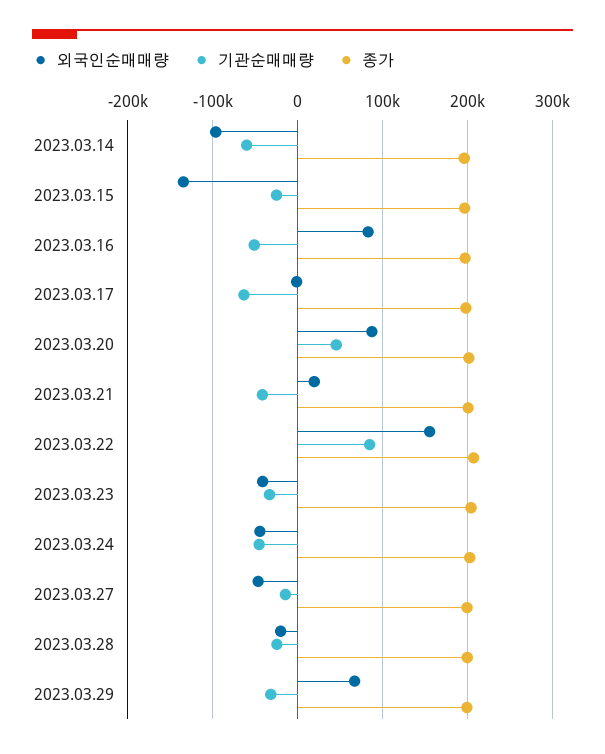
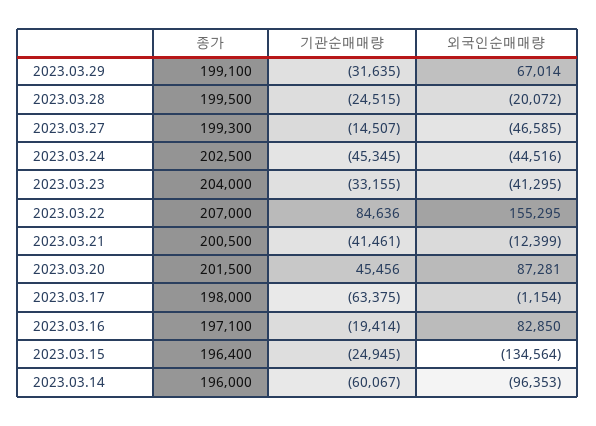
  {
    "외국인순매매량": {
      "2023.03.14": -96353,
      "2023.03.15": -134564,
      "2023.03.16": 82850,
      "2023.03.17": -1154,
      "2023.03.20": 87281,
-     "2023.03.21": 20000,
+     "2023.03.21": -12399,
      "2023.03.22": 155295,
      "2023.03.23": -41295,
      "2023.03.24": -44516,
      "2023.03.27": -46585,
      "2023.03.28": -20072,
      "2023.03.29": 67014
    },
    "기관순매매량": {
      "2023.03.14": -60067,
      "2023.03.15": -24945,
-     "2023.03.16": -50000,
+     "2023.03.16": -19414,
      "2023.03.17": -63375,
      "2023.03.20": 45456,
      "2023.03.21": -41461,
      "2023.03.22": 84636,
      "2023.03.23": -33155,
      "2023.03.24": -45345,
      "2023.03.27": -14507,
      "2023.03.28": -24515,
      "2023.03.29": -31635
    },
    "종가": {
      "2023.03.14": 196000,
      "2023.03.15": 196400,
      "2023.03.16": 197100,
      "2023.03.17": 198000,
      "2023.03.20": 201500,
      "2023.03.21": 200500,
      "2023.03.22": 207000,
      "2023.03.23": 204000,
      "2023.03.24": 202500,
      "2023.03.27": 199300,
      "2023.03.28": 199500,
      "2023.03.29": 199100
    }
  }

